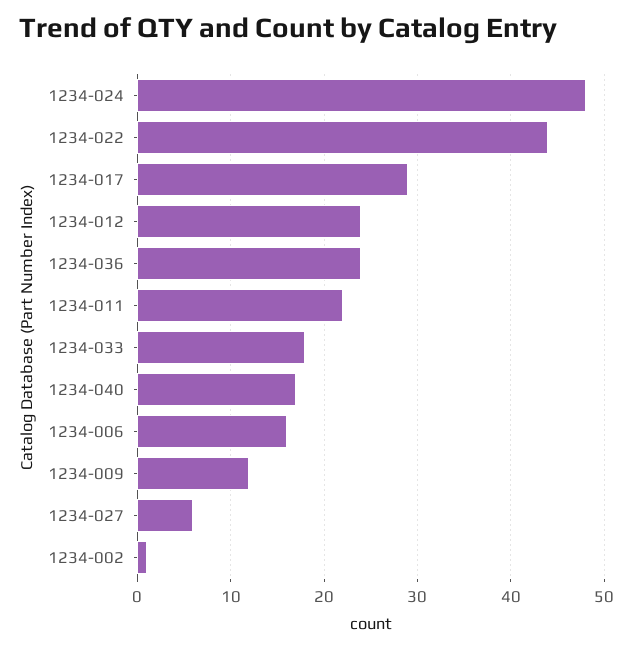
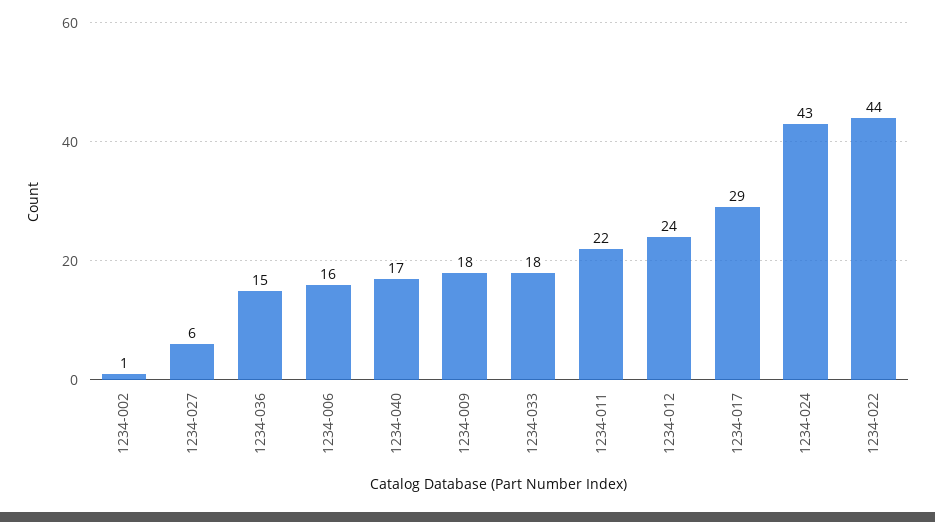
  {
-   "1234-024": 48,
+   "1234-024": 43,
    "1234-022": 44,
    "1234-017": 29,
    "1234-012": 24,
-   "1234-036": 24,
+   "1234-036": 15,
    "1234-011": 22,
    "1234-033": 18,
    "1234-040": 17,
    "1234-006": 16,
-   "1234-009": 12,
+   "1234-009": 18,
    "1234-027": 6,
    "1234-002": 1
  }

